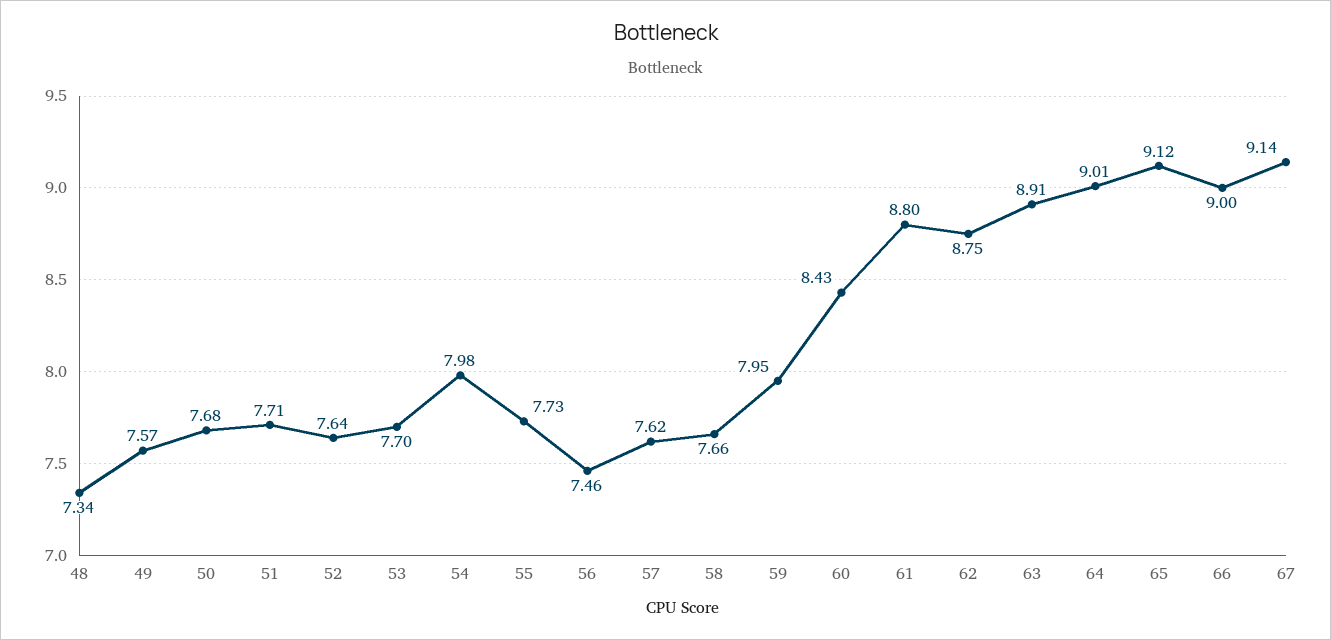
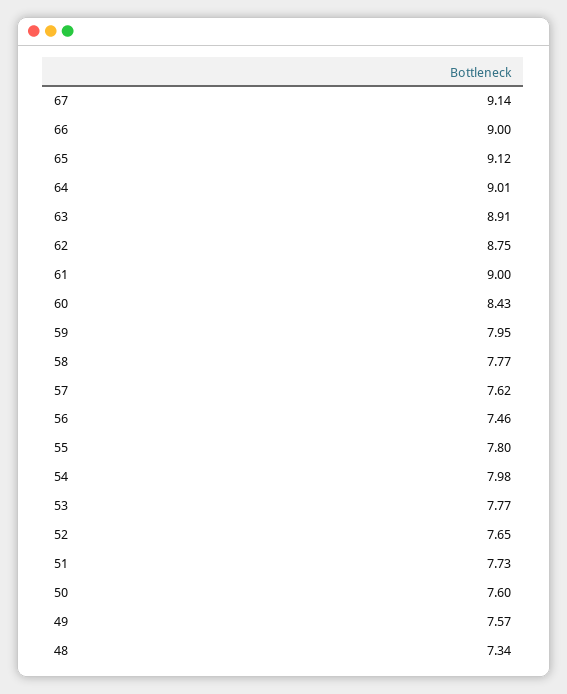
  {
    "48": 7.34,
    "49": 7.57,
-   "50": 7.68,
+   "50": 7.6,
-   "51": 7.71,
+   "51": 7.73,
-   "52": 7.64,
+   "52": 7.65,
-   "53": 7.7,
+   "53": 7.77,
    "54": 7.98,
-   "55": 7.73,
+   "55": 7.8,
    "56": 7.46,
    "57": 7.62,
-   "58": 7.66,
+   "58": 7.77,
    "59": 7.95,
    "60": 8.43,
-   "61": 8.8,
+   "61": 9,
    "62": 8.75,
    "63": 8.91,
    "64": 9.01,
    "65": 9.12,
    "66": 9,
    "67": 9.14
  }

